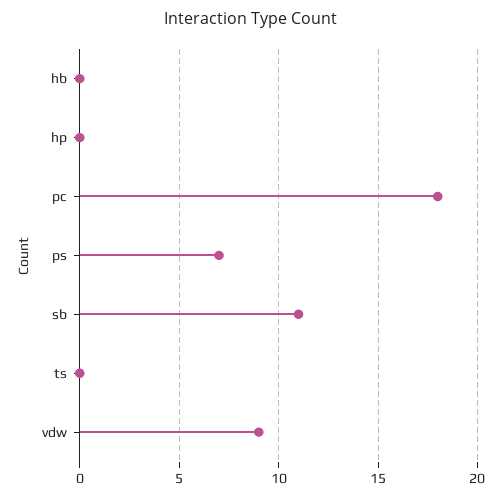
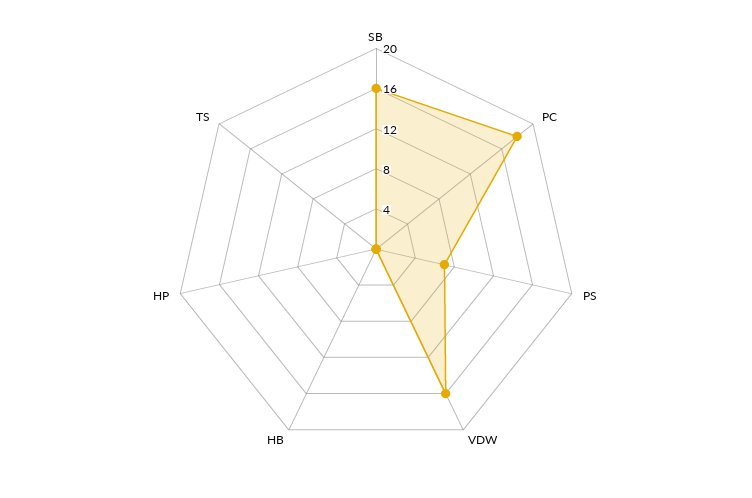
  {
    "hb": 0,
    "hp": 0,
    "pc": 18,
    "ps": 7,
-   "sb": 11,
+   "sb": 16,
    "ts": 0,
-   "vdw": 9
+   "vdw": 16
  }

